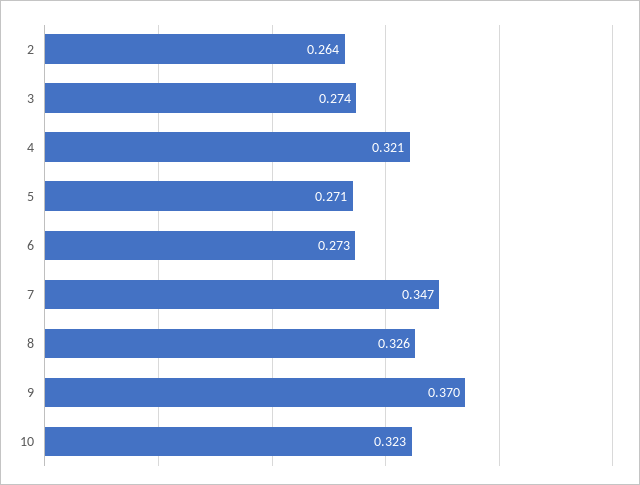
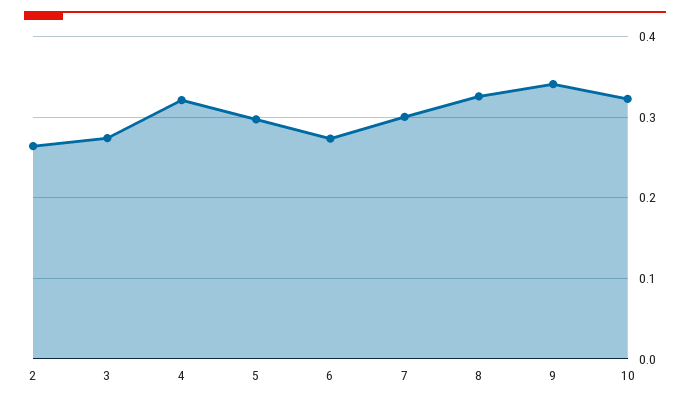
  {
    "2": 0.264,
    "3": 0.274,
    "4": 0.321,
-   "5": 0.271,
+   "5": 0.3,
    "6": 0.273,
-   "7": 0.347,
+   "7": 0.3,
    "8": 0.326,
-   "9": 0.37,
+   "9": 0.34,
    "10": 0.323
  }

